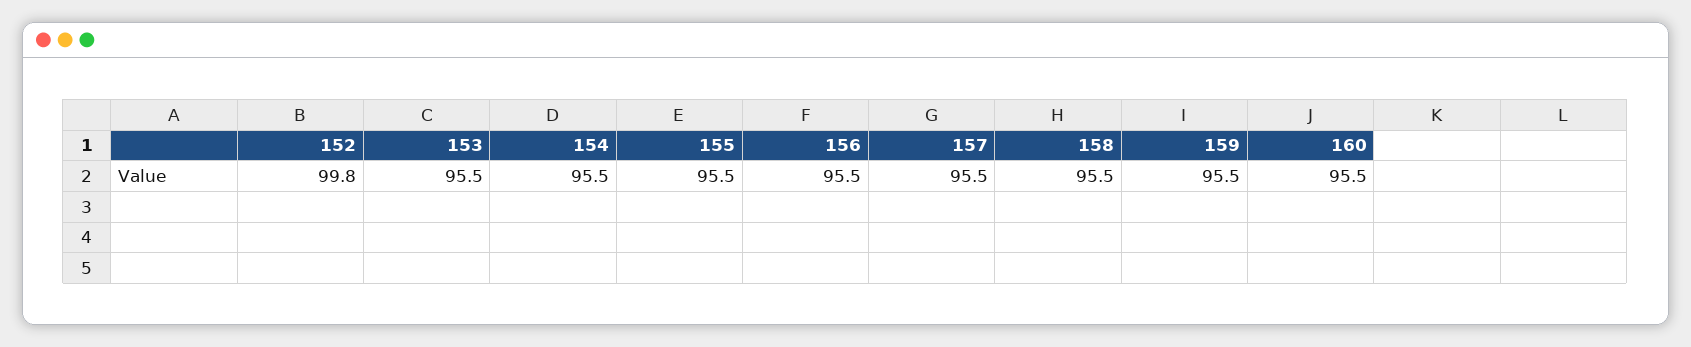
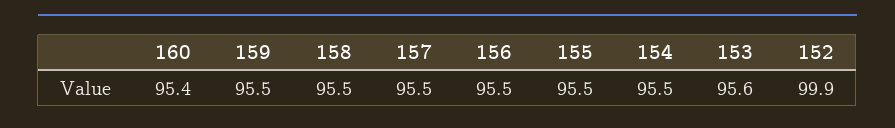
  {
-   "152": 99.8,
+   "152": 99.9,
-   "153": 95.5,
+   "153": 95.6,
    "154": 95.5,
    "155": 95.5,
    "156": 95.5,
    "157": 95.5,
    "158": 95.5,
    "159": 95.5,
-   "160": 95.5
+   "160": 95.4
  }

